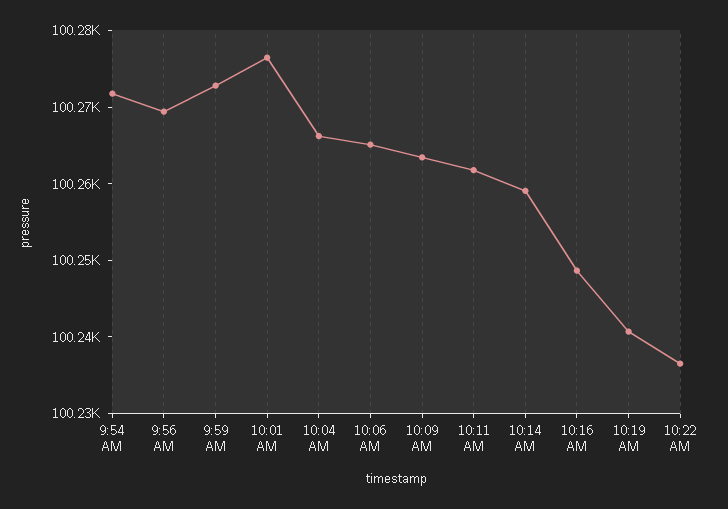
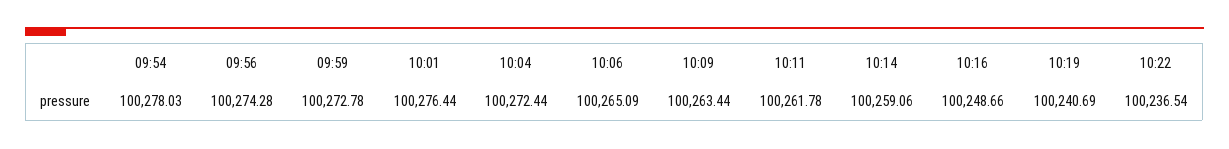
  {
-   "9:54 AM": 100272,
+   "9:54 AM": 100278.03,
-   "9:56 AM": 100270,
+   "9:56 AM": 100274.28,
    "9:59 AM": 100272.78,
    "10:01 AM": 100276.44,
-   "10:04 AM": 100266,
+   "10:04 AM": 100272.44,
    "10:06 AM": 100265.09,
    "10:09 AM": 100263.44,
    "10:11 AM": 100261.78,
    "10:14 AM": 100259.06,
    "10:16 AM": 100248.66,
    "10:19 AM": 100240.69,
    "10:22 AM": 100236.54
  }

